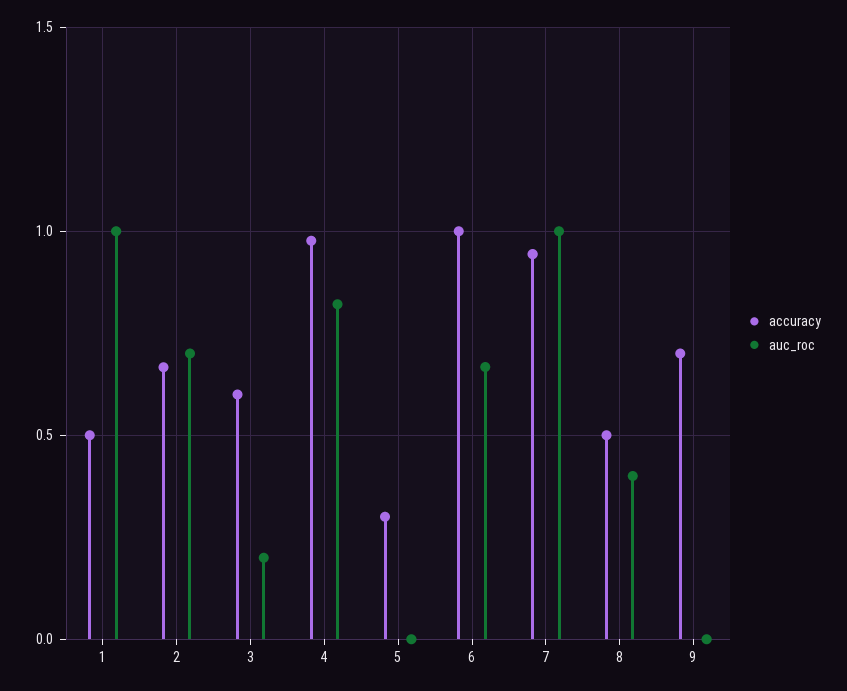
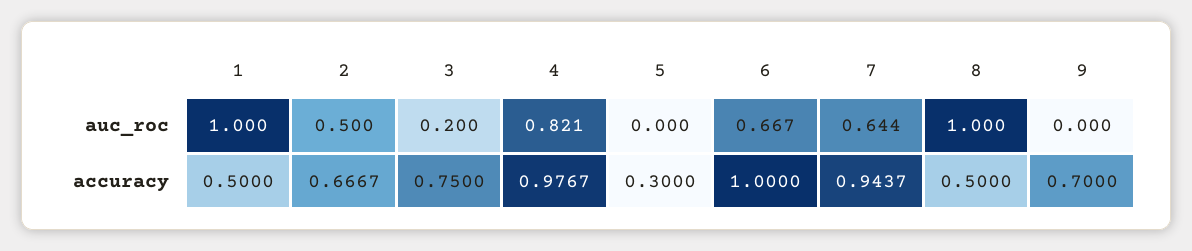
  {
    "accuracy": {
      "1": 0.5,
      "2": 0.6667,
-     "3": 0.6,
+     "3": 0.75,
      "4": 0.9767,
      "5": 0.3,
      "6": 1,
      "7": 0.9437,
      "8": 0.5,
      "9": 0.7
    },
    "auc_roc": {
      "1": 1,
-     "2": 0.7,
+     "2": 0.5,
      "3": 0.2,
      "4": 0.821,
      "5": 0,
      "6": 0.667,
-     "7": 1,
+     "7": 0.644,
-     "8": 0.4,
+     "8": 1,
      "9": 0
    }
  }

